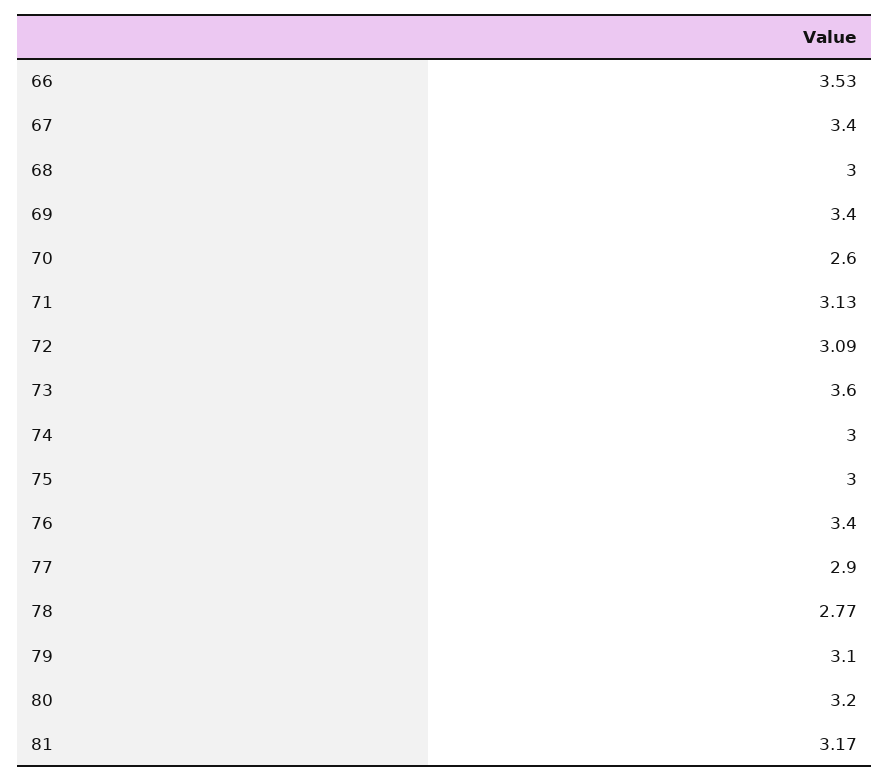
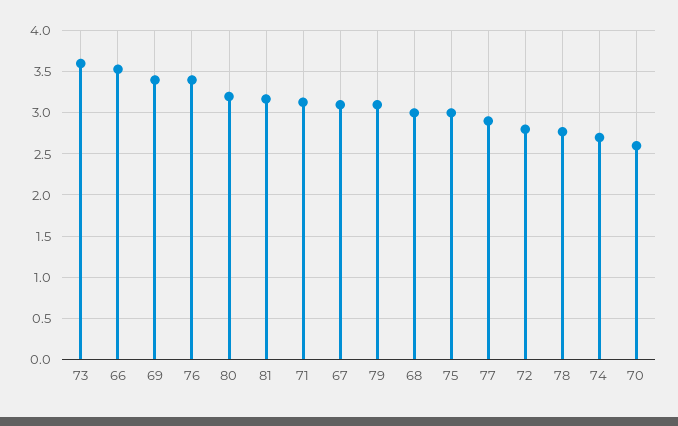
  {
    "66": 3.53,
-   "67": 3.4,
+   "67": 3.1,
    "68": 3,
    "69": 3.4,
    "70": 2.6,
    "71": 3.13,
-   "72": 3.09,
+   "72": 2.8,
    "73": 3.6,
-   "74": 3,
+   "74": 2.7,
    "75": 3,
    "76": 3.4,
    "77": 2.9,
    "78": 2.77,
    "79": 3.1,
    "80": 3.2,
    "81": 3.17
  }

